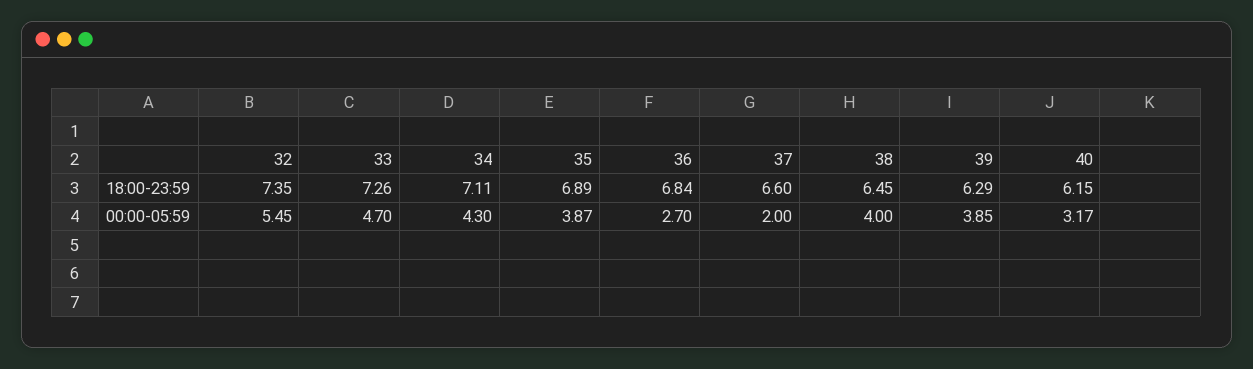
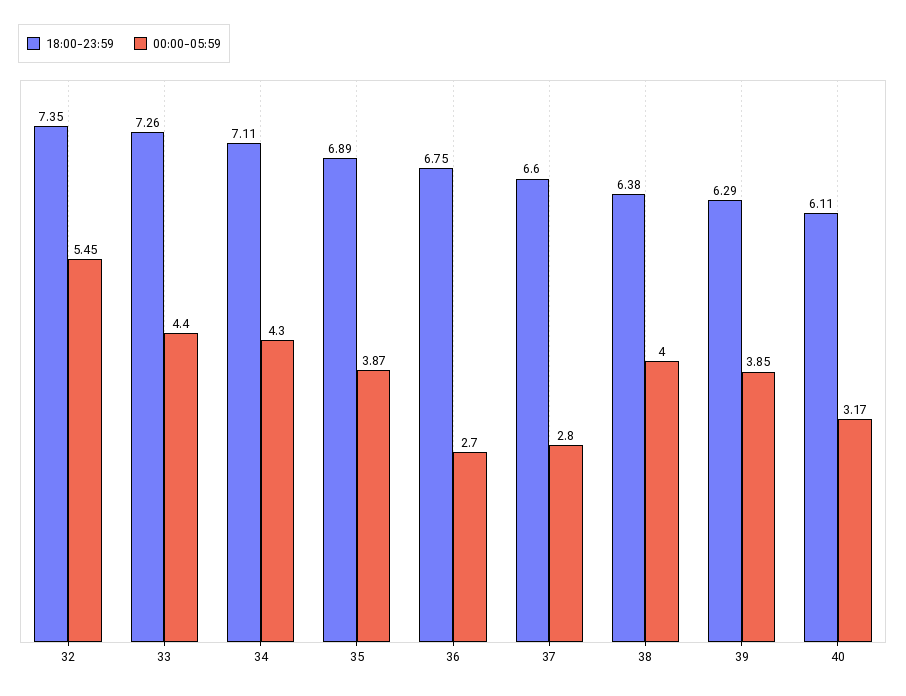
  {
    "18:00-23:59": {
      "32": 7.35,
      "33": 7.26,
      "34": 7.11,
      "35": 6.89,
-     "36": 6.84,
+     "36": 6.75,
      "37": 6.6,
-     "38": 6.45,
+     "38": 6.38,
      "39": 6.29,
-     "40": 6.15
+     "40": 6.11
    },
    "00:00-05:59": {
      "32": 5.45,
-     "33": 4.7,
+     "33": 4.4,
      "34": 4.3,
      "35": 3.87,
      "36": 2.7,
-     "37": 2,
+     "37": 2.8,
      "38": 4,
      "39": 3.85,
      "40": 3.17
    }
  }

